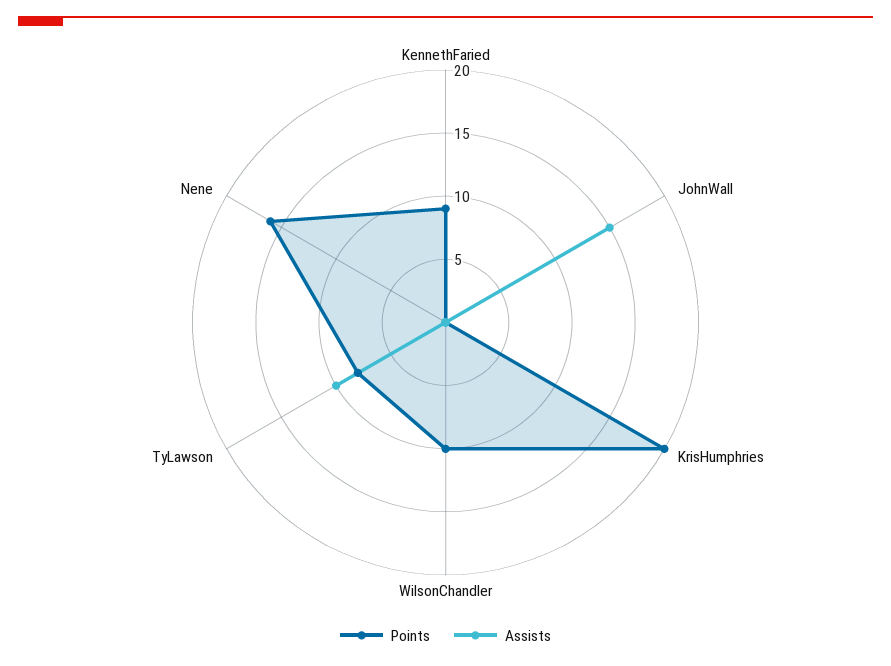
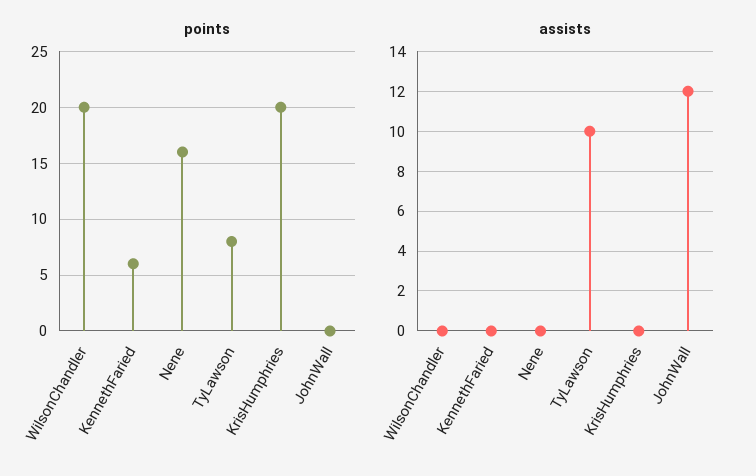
  {
    "Points": {
-     "KennethFaried": 9,
+     "KennethFaried": 6,
      "JohnWall": 0,
      "KrisHumphries": 20,
-     "WilsonChandler": 10,
+     "WilsonChandler": 20,
      "TyLawson": 8,
      "Nene": 16
    },
    "Assists": {
      "KennethFaried": 0,
-     "JohnWall": 15,
+     "JohnWall": 12,
      "KrisHumphries": 0,
      "WilsonChandler": 0,
      "TyLawson": 10,
      "Nene": 0
    }
  }

